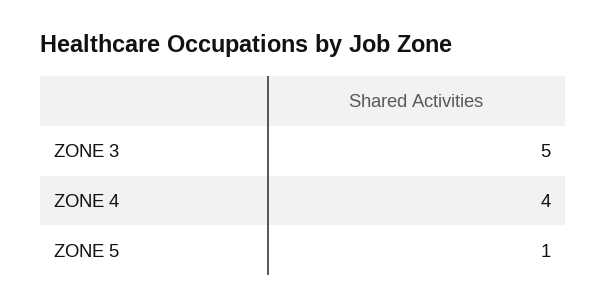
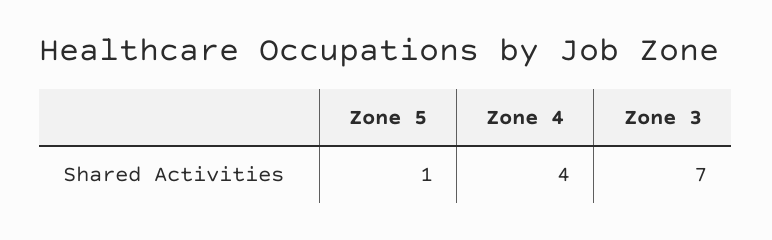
  {
-   "ZONE 3": 5,
+   "ZONE 3": 7,
    "ZONE 4": 4,
    "ZONE 5": 1
  }

